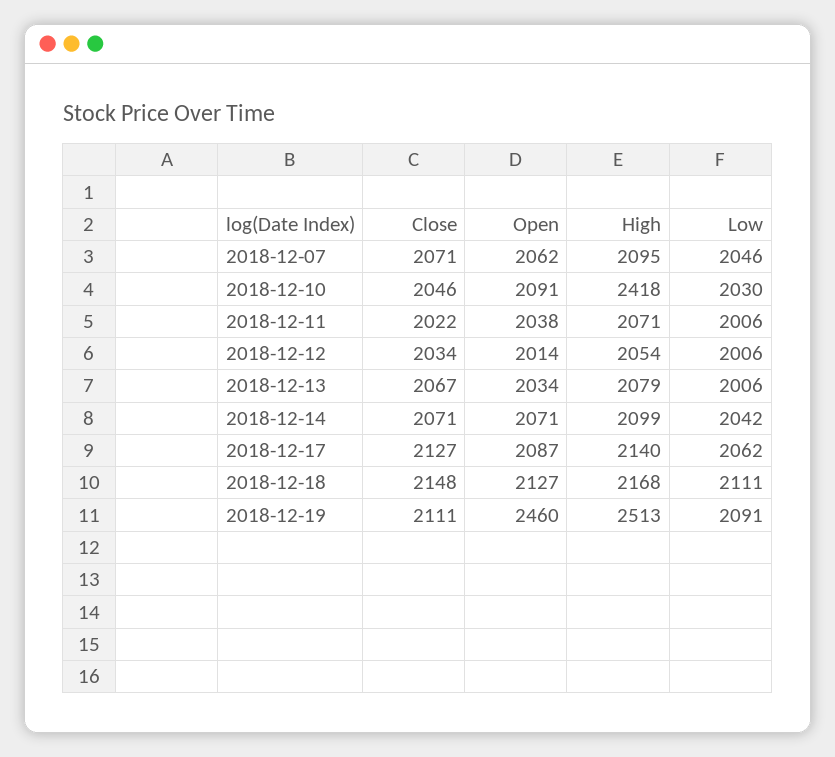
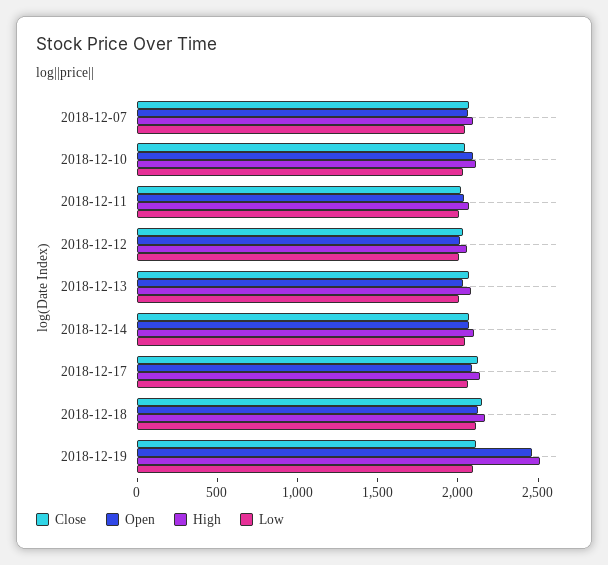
  {
    "Close": {
      "2018-12-07": 2071,
      "2018-12-10": 2046,
      "2018-12-11": 2022,
      "2018-12-12": 2034,
      "2018-12-13": 2067,
      "2018-12-14": 2071,
      "2018-12-17": 2127,
      "2018-12-18": 2148,
      "2018-12-19": 2111
    },
    "Open": {
      "2018-12-07": 2062,
      "2018-12-10": 2091,
      "2018-12-11": 2038,
      "2018-12-12": 2014,
      "2018-12-13": 2034,
      "2018-12-14": 2071,
      "2018-12-17": 2087,
      "2018-12-18": 2127,
      "2018-12-19": 2460
    },
    "High": {
      "2018-12-07": 2095,
-     "2018-12-10": 2418,
+     "2018-12-10": 2100,
      "2018-12-11": 2071,
      "2018-12-12": 2054,
      "2018-12-13": 2079,
      "2018-12-14": 2099,
      "2018-12-17": 2140,
      "2018-12-18": 2168,
      "2018-12-19": 2513
    },
    "Low": {
      "2018-12-07": 2046,
      "2018-12-10": 2030,
      "2018-12-11": 2006,
      "2018-12-12": 2006,
      "2018-12-13": 2006,
      "2018-12-14": 2042,
      "2018-12-17": 2062,
      "2018-12-18": 2111,
      "2018-12-19": 2091
    }
  }

